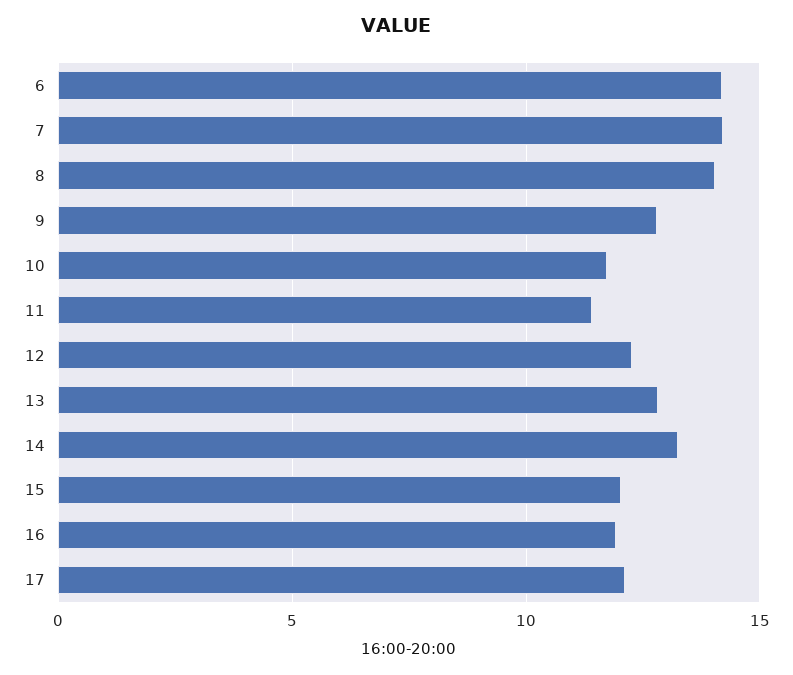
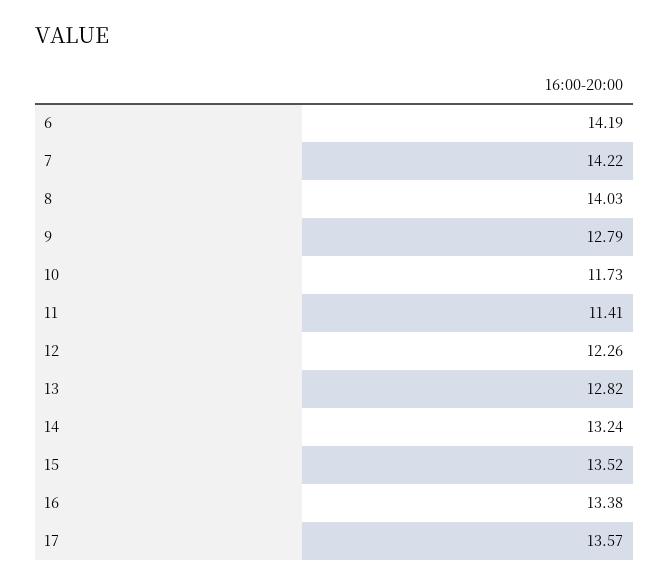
  {
    "6": 14.19,
    "7": 14.22,
    "8": 14.03,
    "9": 12.79,
    "10": 11.73,
    "11": 11.41,
    "12": 12.26,
    "13": 12.82,
    "14": 13.24,
-   "15": 12,
+   "15": 13.52,
-   "16": 12,
+   "16": 13.38,
-   "17": 12
+   "17": 13.57
  }

